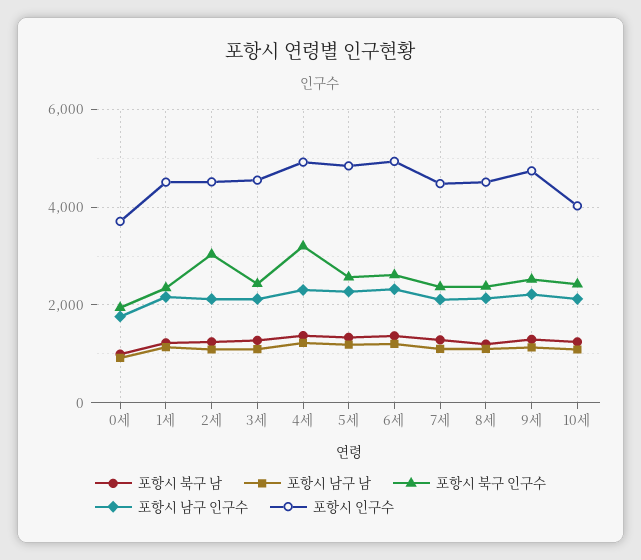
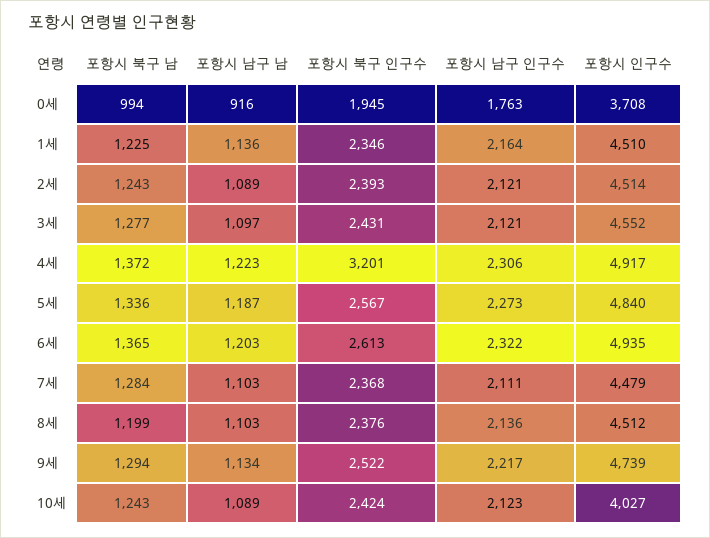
  {
    "포항시 북구 남": {
      "0세": 994,
      "1세": 1225,
      "2세": 1243,
      "3세": 1277,
      "4세": 1372,
      "5세": 1336,
      "6세": 1365,
      "7세": 1284,
      "8세": 1199,
      "9세": 1294,
      "10세": 1243
    },
    "포항시 남구 남": {
      "0세": 916,
      "1세": 1136,
      "2세": 1089,
      "3세": 1097,
      "4세": 1223,
      "5세": 1187,
      "6세": 1203,
      "7세": 1103,
      "8세": 1103,
      "9세": 1134,
      "10세": 1089
    },
    "포항시 북구 인구수": {
      "0세": 1945,
      "1세": 2346,
-     "2세": 3000,
+     "2세": 2393,
      "3세": 2431,
      "4세": 3201,
      "5세": 2567,
      "6세": 2613,
      "7세": 2368,
      "8세": 2376,
      "9세": 2522,
      "10세": 2424
    },
    "포항시 남구 인구수": {
      "0세": 1763,
      "1세": 2164,
      "2세": 2121,
      "3세": 2121,
      "4세": 2306,
      "5세": 2273,
      "6세": 2322,
      "7세": 2111,
      "8세": 2136,
      "9세": 2217,
      "10세": 2123
    },
    "포항시 인구수": {
      "0세": 3708,
      "1세": 4510,
      "2세": 4514,
      "3세": 4552,
      "4세": 4917,
      "5세": 4840,
      "6세": 4935,
      "7세": 4479,
      "8세": 4512,
      "9세": 4739,
      "10세": 4027
    }
  }

